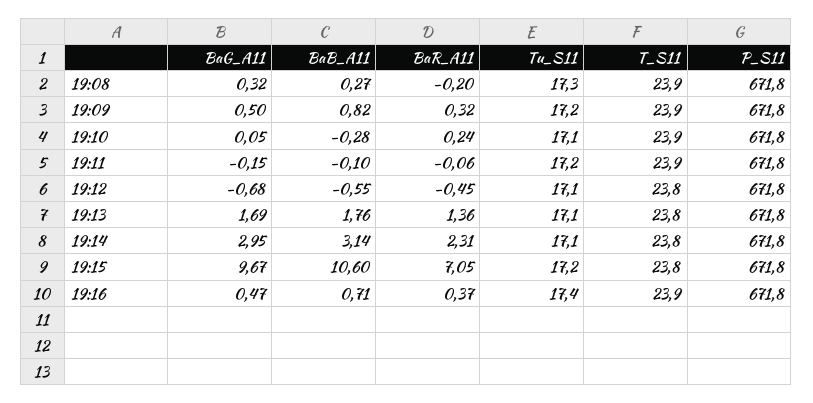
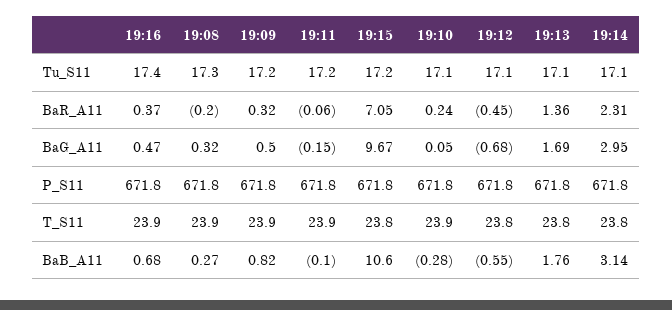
  {
    "BaG_A11": {
      "19:08": 0.32,
      "19:09": 0.5,
      "19:10": 0.05,
      "19:11": -0.15,
      "19:12": -0.68,
      "19:13": 1.69,
      "19:14": 2.95,
      "19:15": 9.67,
      "19:16": 0.47
    },
    "BaB_A11": {
      "19:08": 0.27,
      "19:09": 0.82,
      "19:10": -0.28,
      "19:11": -0.1,
      "19:12": -0.55,
      "19:13": 1.76,
      "19:14": 3.14,
      "19:15": 10.6,
-     "19:16": 0.71
+     "19:16": 0.68
    },
    "BaR_A11": {
      "19:08": -0.2,
      "19:09": 0.32,
      "19:10": 0.24,
      "19:11": -0.06,
      "19:12": -0.45,
      "19:13": 1.36,
      "19:14": 2.31,
      "19:15": 7.05,
      "19:16": 0.37
    },
    "Tu_S11": {
      "19:08": 17.3,
      "19:09": 17.2,
      "19:10": 17.1,
      "19:11": 17.2,
      "19:12": 17.1,
      "19:13": 17.1,
      "19:14": 17.1,
      "19:15": 17.2,
      "19:16": 17.4
    },
    "T_S11": {
      "19:08": 23.9,
      "19:09": 23.9,
      "19:10": 23.9,
      "19:11": 23.9,
      "19:12": 23.8,
      "19:13": 23.8,
      "19:14": 23.8,
      "19:15": 23.8,
      "19:16": 23.9
    },
    "P_S11": {
      "19:08": 671.8,
      "19:09": 671.8,
      "19:10": 671.8,
      "19:11": 671.8,
      "19:12": 671.8,
      "19:13": 671.8,
      "19:14": 671.8,
      "19:15": 671.8,
      "19:16": 671.8
    }
  }

